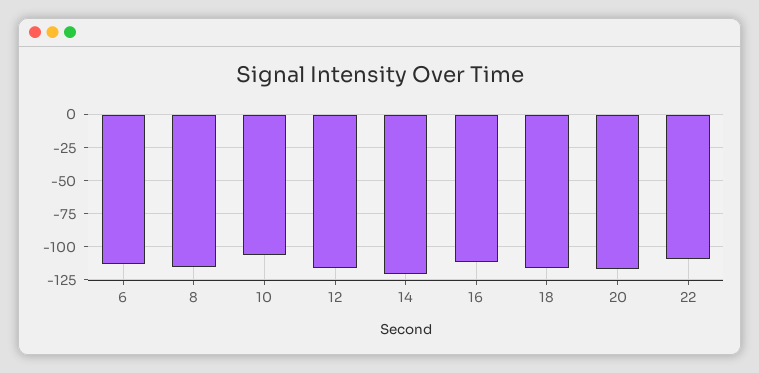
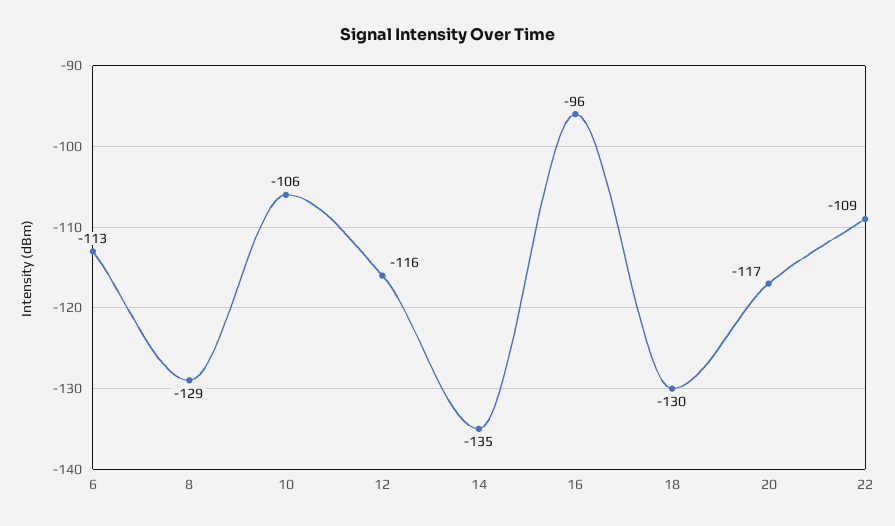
  {
    "6": -113,
-   "8": -115,
+   "8": -129,
    "10": -106,
    "12": -116,
-   "14": -120,
+   "14": -135,
-   "16": -110,
+   "16": -96,
-   "18": -115,
+   "18": -130,
    "20": -117,
    "22": -109
  }

